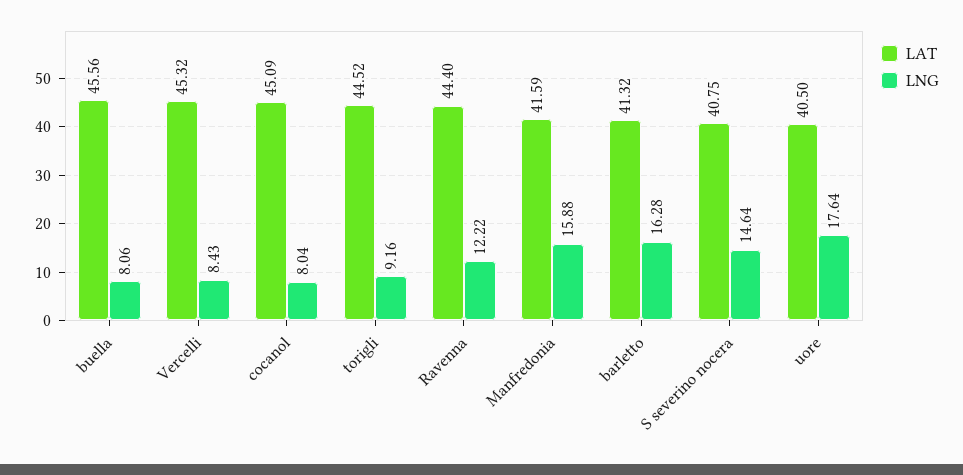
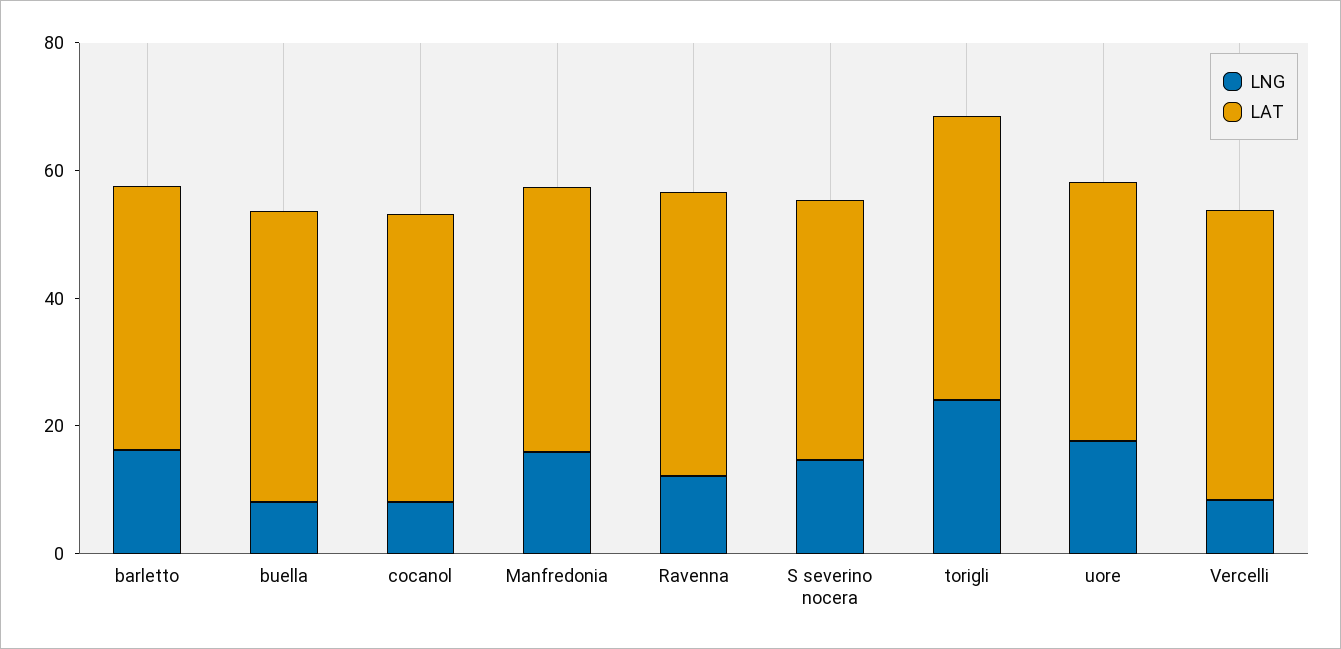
  {
    "LAT": {
      "buella": 45.56,
      "Vercelli": 45.32,
      "cocanol": 45.09,
      "torigli": 44.52,
      "Ravenna": 44.4,
      "Manfredonia": 41.59,
      "barletto": 41.32,
      "S severino nocera": 40.75,
      "uore": 40.5
    },
    "LNG": {
      "buella": 8.06,
      "Vercelli": 8.43,
      "cocanol": 8.04,
-     "torigli": 9.16,
+     "torigli": 25,
      "Ravenna": 12.22,
      "Manfredonia": 15.88,
      "barletto": 16.28,
      "S severino nocera": 14.64,
      "uore": 17.64
    }
  }

